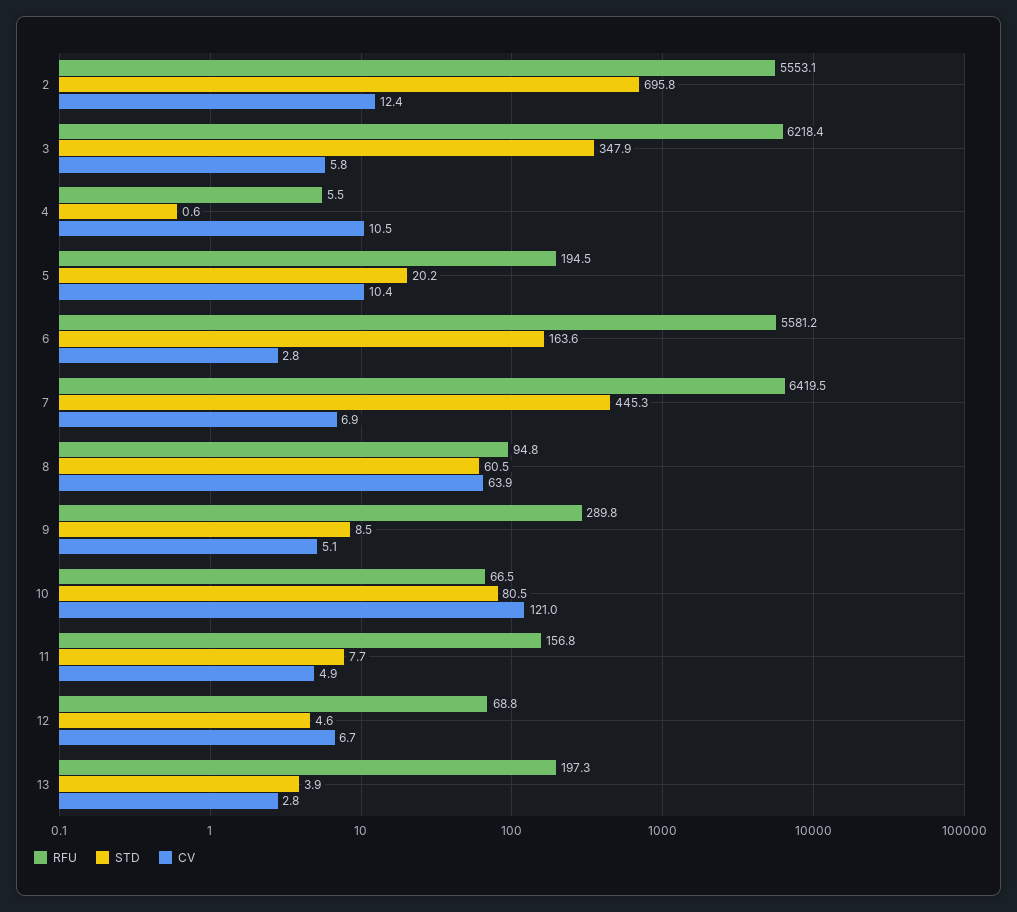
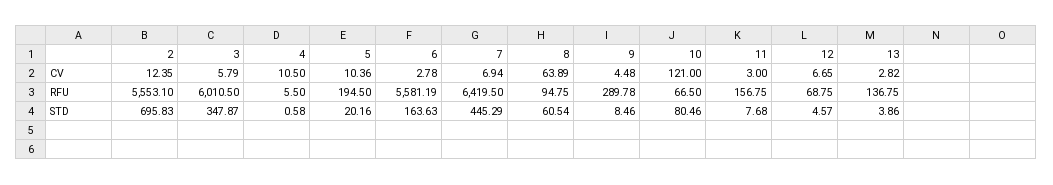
  {
    "RFU": {
      "2": 5553.1,
-     "3": 6218.4,
+     "3": 6010.5,
      "4": 5.5,
      "5": 194.5,
      "6": 5581.19,
      "7": 6419.5,
      "8": 94.75,
      "9": 289.78,
      "10": 66.5,
      "11": 156.75,
      "12": 68.75,
-     "13": 197.3
+     "13": 136.75
    },
    "STD": {
      "2": 695.83,
      "3": 347.87,
      "4": 0.58,
      "5": 20.16,
      "6": 163.63,
      "7": 445.29,
      "8": 60.54,
      "9": 8.46,
      "10": 80.46,
      "11": 7.68,
      "12": 4.57,
      "13": 3.86
    },
    "CV": {
      "2": 12.35,
      "3": 5.79,
      "4": 10.5,
      "5": 10.36,
      "6": 2.78,
      "7": 6.94,
      "8": 63.89,
-     "9": 5.1,
+     "9": 4.48,
      "10": 121,
-     "11": 4.9,
+     "11": 3,
      "12": 6.65,
      "13": 2.82
    }
  }

